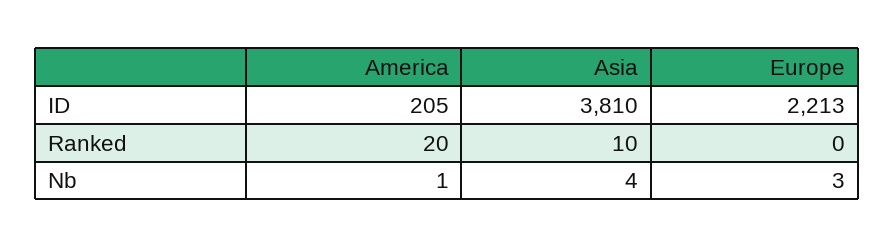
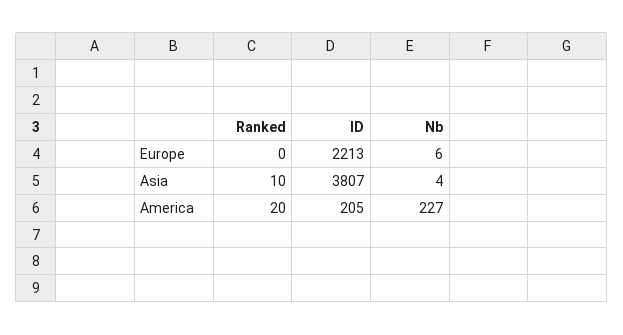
  {
    "America": {
      "ID": 205,
      "Ranked": 20,
-     "Nb": 1
+     "Nb": 227
    },
    "Asia": {
-     "ID": 3810,
+     "ID": 3807,
      "Ranked": 10,
      "Nb": 4
    },
    "Europe": {
      "ID": 2213,
      "Ranked": 0,
-     "Nb": 3
+     "Nb": 6
    }
  }

